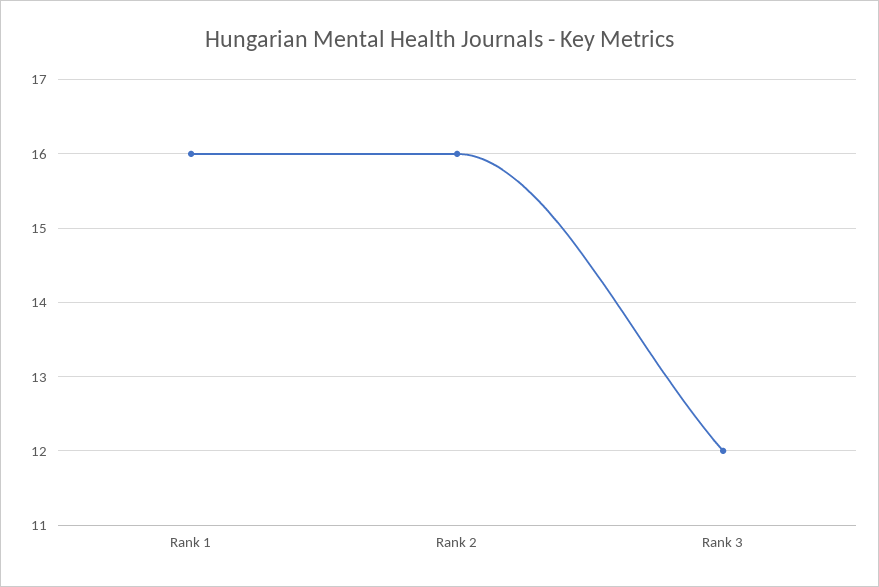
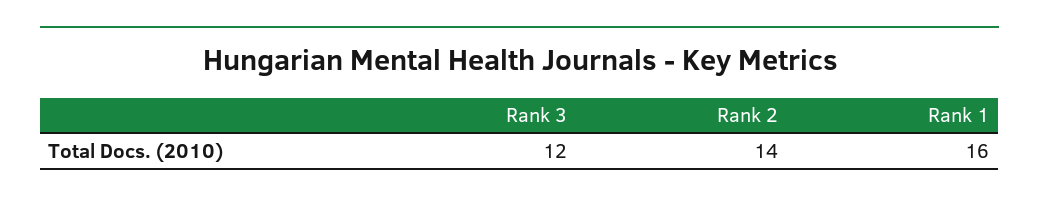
  {
    "Rank 1": 16,
-   "Rank 2": 16,
+   "Rank 2": 14,
    "Rank 3": 12
  }

